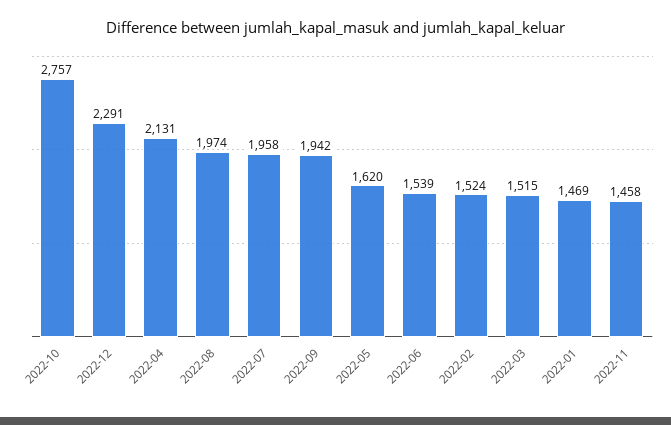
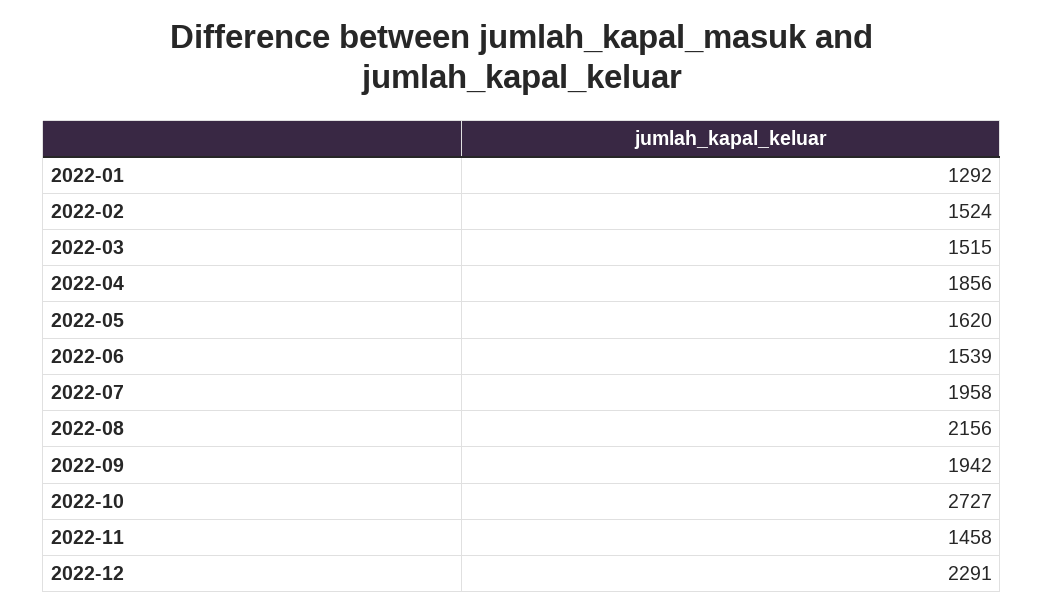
  {
-   "2022-10": 2757,
+   "2022-10": 2727,
    "2022-12": 2291,
-   "2022-04": 2131,
+   "2022-04": 1856,
-   "2022-08": 1974,
+   "2022-08": 2156,
    "2022-07": 1958,
    "2022-09": 1942,
    "2022-05": 1620,
    "2022-06": 1539,
    "2022-02": 1524,
    "2022-03": 1515,
-   "2022-01": 1469,
+   "2022-01": 1292,
    "2022-11": 1458
  }

